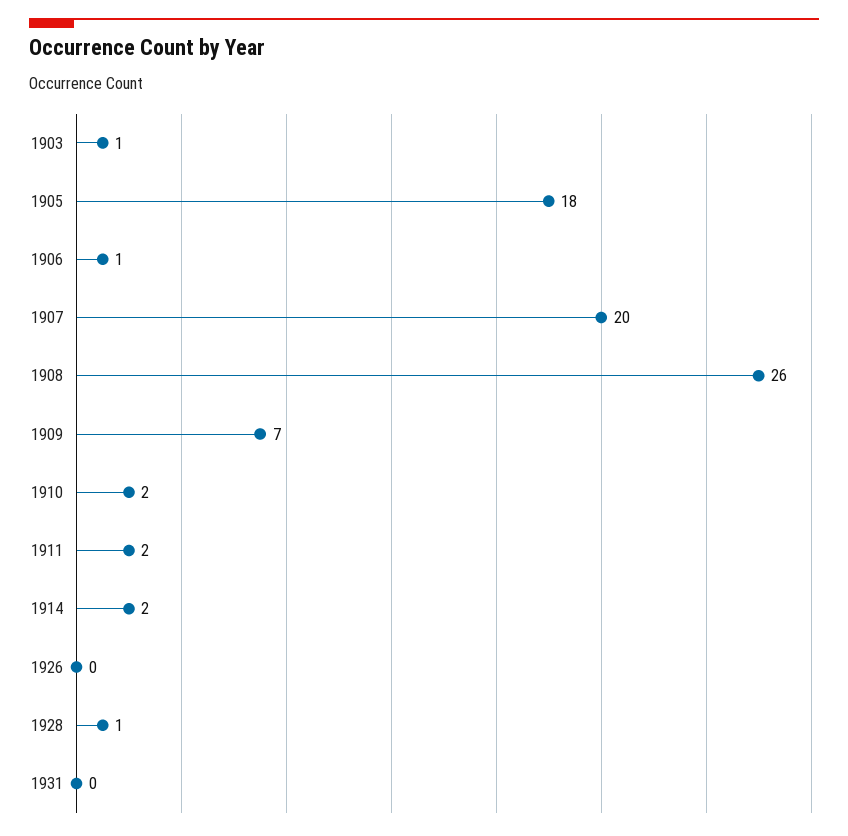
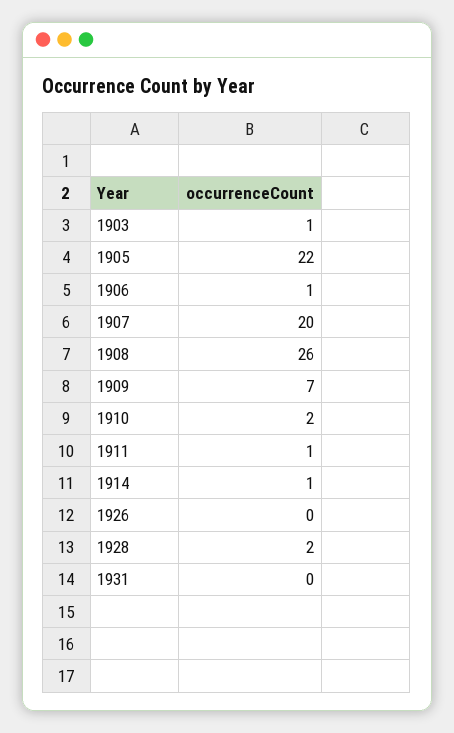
  {
    "1903": 1,
-   "1905": 18,
+   "1905": 22,
    "1906": 1,
    "1907": 20,
    "1908": 26,
    "1909": 7,
    "1910": 2,
-   "1911": 2,
+   "1911": 1,
-   "1914": 2,
+   "1914": 1,
    "1926": 0,
-   "1928": 1,
+   "1928": 2,
    "1931": 0
  }

